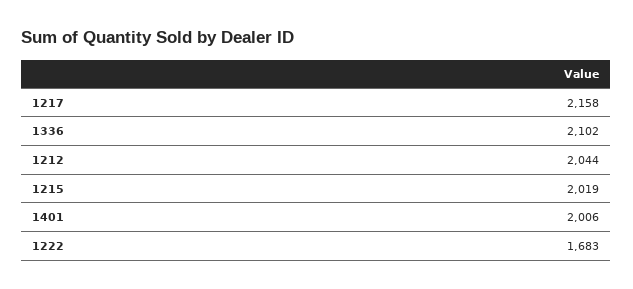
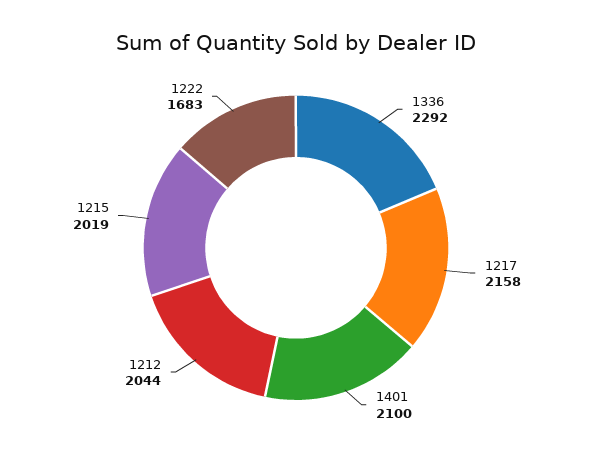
  {
    "1217": 2158,
-   "1336": 2102,
+   "1336": 2292,
    "1212": 2044,
    "1215": 2019,
-   "1401": 2006,
+   "1401": 2100,
    "1222": 1683
  }

